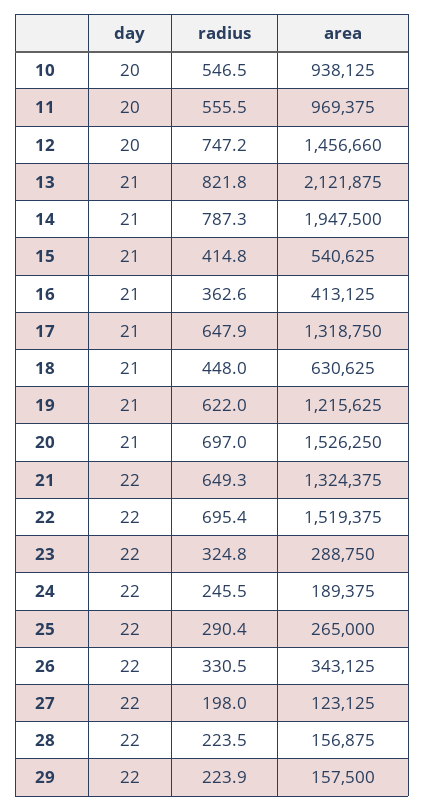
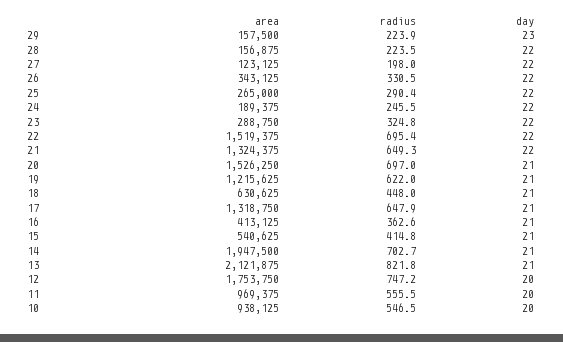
  {
    "day": {
      "10": 20,
      "11": 20,
      "12": 20,
      "13": 21,
      "14": 21,
      "15": 21,
      "16": 21,
      "17": 21,
      "18": 21,
      "19": 21,
      "20": 21,
      "21": 22,
      "22": 22,
      "23": 22,
      "24": 22,
      "25": 22,
      "26": 22,
      "27": 22,
      "28": 22,
-     "29": 22
+     "29": 23
    },
    "radius": {
      "10": 546.5,
      "11": 555.5,
      "12": 747.2,
      "13": 821.8,
-     "14": 787.3,
+     "14": 702.7,
      "15": 414.8,
      "16": 362.6,
      "17": 647.9,
      "18": 448,
      "19": 622,
      "20": 697,
      "21": 649.3,
      "22": 695.4,
      "23": 324.8,
      "24": 245.5,
      "25": 290.4,
      "26": 330.5,
      "27": 198,
      "28": 223.5,
      "29": 223.9
    },
    "area": {
      "10": 938125,
      "11": 969375,
-     "12": 1456660,
+     "12": 1753750,
      "13": 2121875,
      "14": 1947500,
      "15": 540625,
      "16": 413125,
      "17": 1318750,
      "18": 630625,
      "19": 1215625,
      "20": 1526250,
      "21": 1324375,
      "22": 1519375,
      "23": 288750,
      "24": 189375,
      "25": 265000,
      "26": 343125,
      "27": 123125,
      "28": 156875,
      "29": 157500
    }
  }

